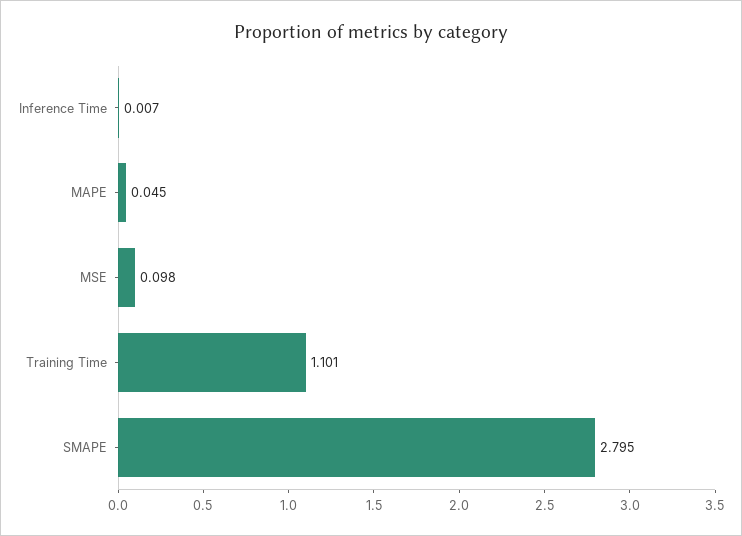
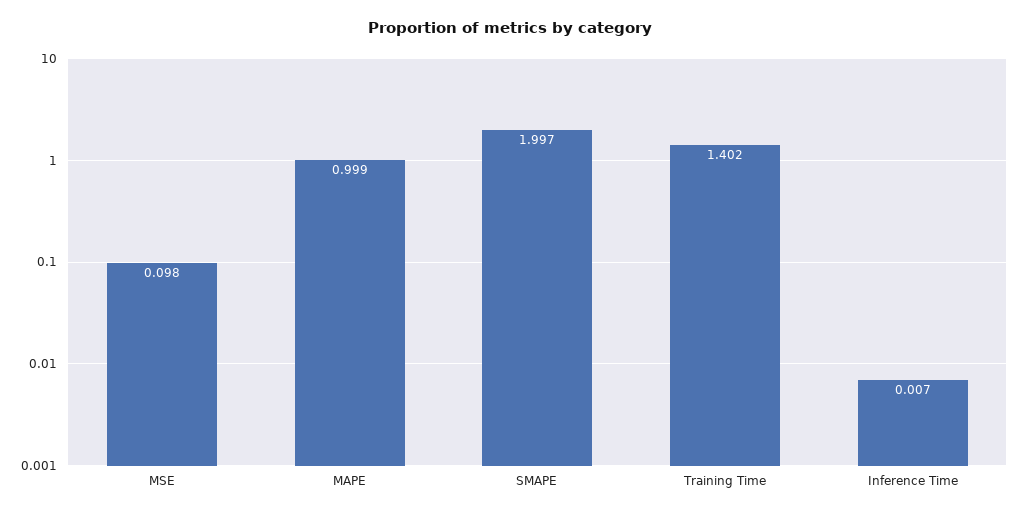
  {
    "Inference Time": 0.007,
-   "MAPE": 0.045,
+   "MAPE": 0.999,
    "MSE": 0.098,
-   "Training Time": 1.101,
+   "Training Time": 1.402,
-   "SMAPE": 2.795
+   "SMAPE": 1.997
  }

